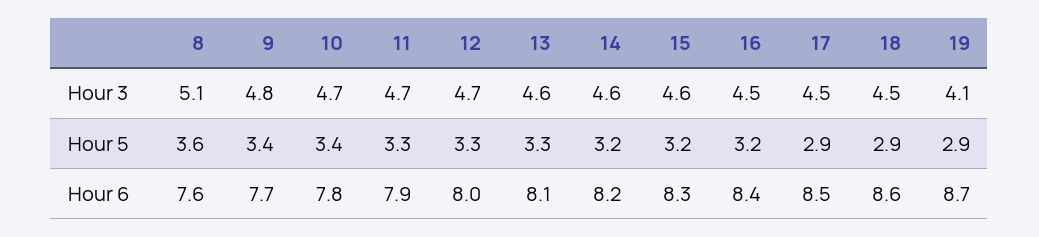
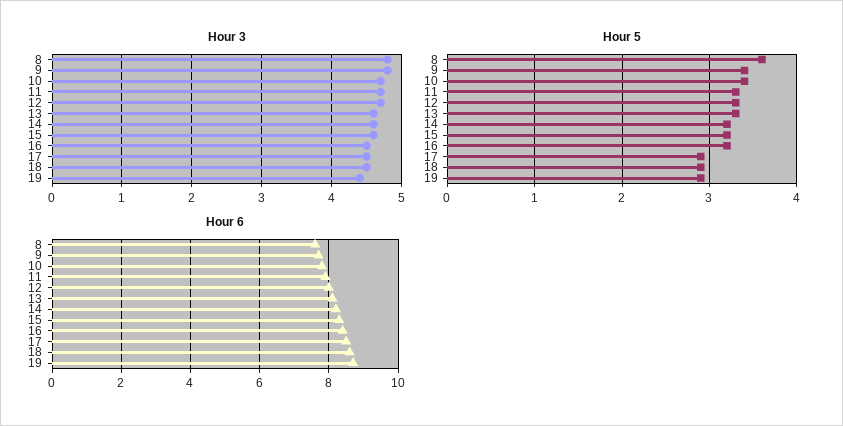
  {
    "Hour 3": {
-     "8": 5.1,
+     "8": 4.8,
      "9": 4.8,
      "10": 4.7,
      "11": 4.7,
      "12": 4.7,
      "13": 4.6,
      "14": 4.6,
      "15": 4.6,
      "16": 4.5,
      "17": 4.5,
      "18": 4.5,
-     "19": 4.1
+     "19": 4.4
    },
    "Hour 5": {
      "8": 3.6,
      "9": 3.4,
      "10": 3.4,
      "11": 3.3,
      "12": 3.3,
      "13": 3.3,
      "14": 3.2,
      "15": 3.2,
      "16": 3.2,
      "17": 2.9,
      "18": 2.9,
      "19": 2.9
    },
    "Hour 6": {
      "8": 7.6,
      "9": 7.7,
      "10": 7.8,
      "11": 7.9,
      "12": 8,
      "13": 8.1,
      "14": 8.2,
      "15": 8.3,
      "16": 8.4,
      "17": 8.5,
      "18": 8.6,
      "19": 8.7
    }
  }

